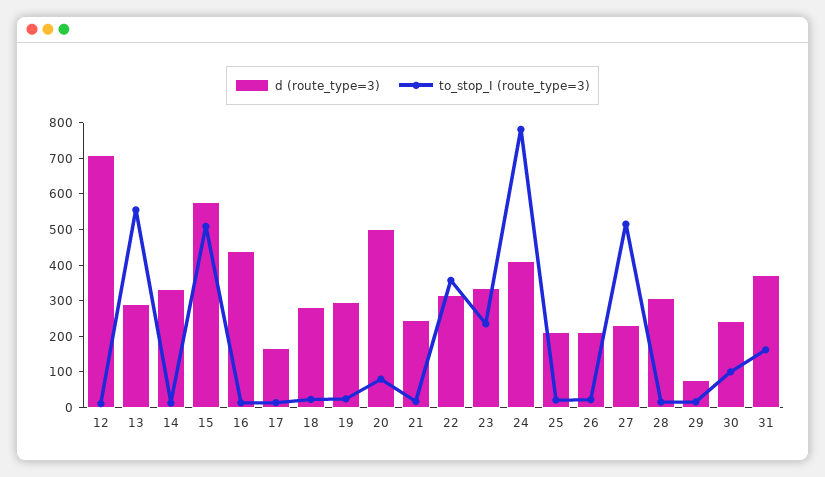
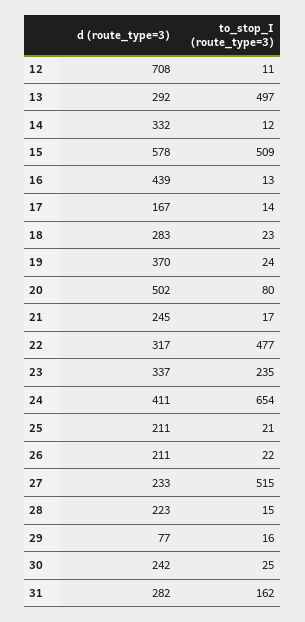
  {
    "d (route_type=3)": {
      "12": 708,
      "13": 292,
      "14": 332,
      "15": 578,
      "16": 439,
      "17": 167,
      "18": 283,
-     "19": 300,
+     "19": 370,
      "20": 502,
      "21": 245,
      "22": 317,
      "23": 337,
      "24": 411,
      "25": 211,
      "26": 211,
      "27": 233,
-     "28": 300,
+     "28": 223,
      "29": 77,
      "30": 242,
-     "31": 375
+     "31": 282
    },
    "to_stop_I (route_type=3)": {
      "12": 11,
-     "13": 550,
+     "13": 497,
      "14": 12,
      "15": 509,
      "16": 13,
      "17": 14,
      "18": 23,
      "19": 24,
      "20": 80,
      "21": 17,
-     "22": 350,
+     "22": 477,
      "23": 235,
-     "24": 775,
+     "24": 654,
      "25": 21,
      "26": 22,
      "27": 515,
      "28": 15,
      "29": 16,
-     "30": 100,
+     "30": 25,
      "31": 162
    }
  }

